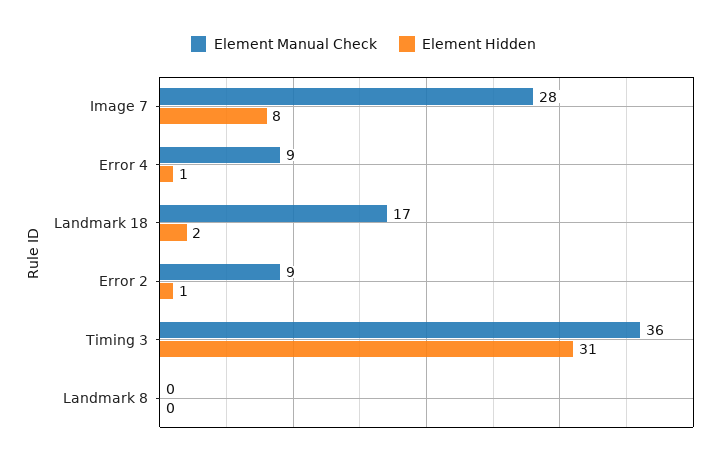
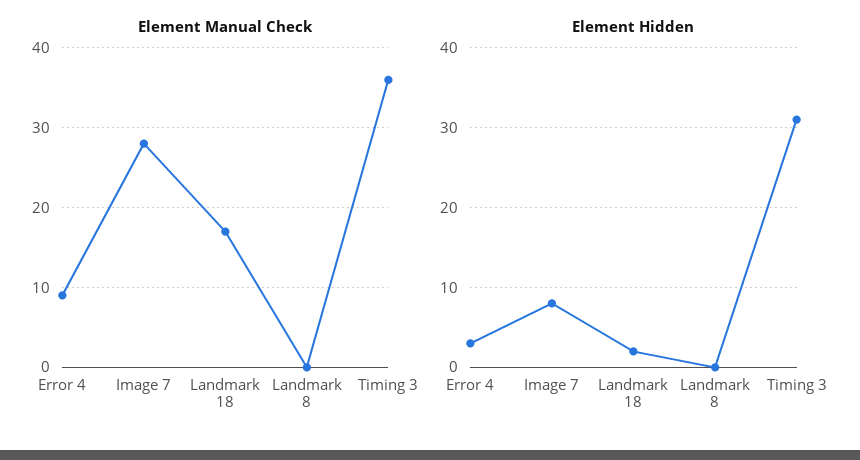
  {
    "Element Manual Check": {
      "Image 7": 28,
      "Error 4": 9,
      "Landmark 18": 17,
-     "Error 2": 9,
      "Timing 3": 36,
      "Landmark 8": 0
    },
    "Element Hidden": {
      "Image 7": 8,
-     "Error 4": 1,
+     "Error 4": 3,
      "Landmark 18": 2,
-     "Error 2": 1,
      "Timing 3": 31,
      "Landmark 8": 0
    }
  }

